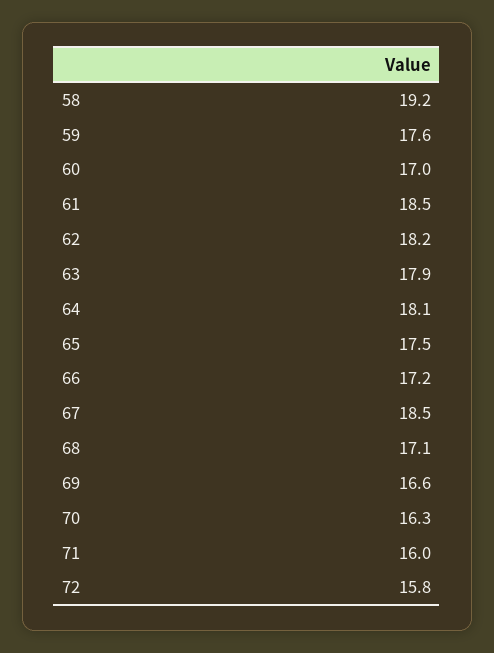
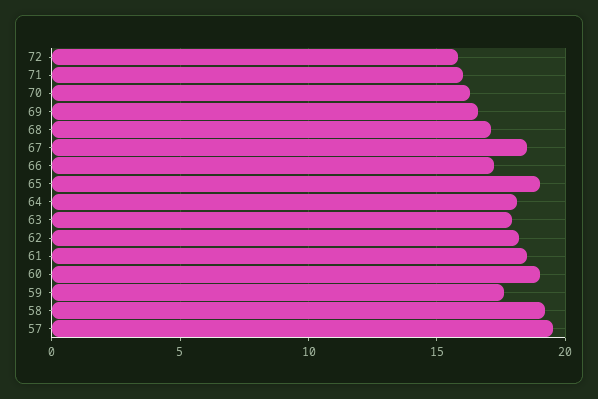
  {
    "58": 19.2,
    "59": 17.6,
-   "60": 17,
+   "60": 19,
    "61": 18.5,
    "62": 18.2,
    "63": 17.9,
    "64": 18.1,
-   "65": 17.5,
+   "65": 19,
    "66": 17.2,
    "67": 18.5,
    "68": 17.1,
    "69": 16.6,
    "70": 16.3,
    "71": 16,
-   "72": 15.8
+   "72": 15.8,
+   "57": 19.5
  }

